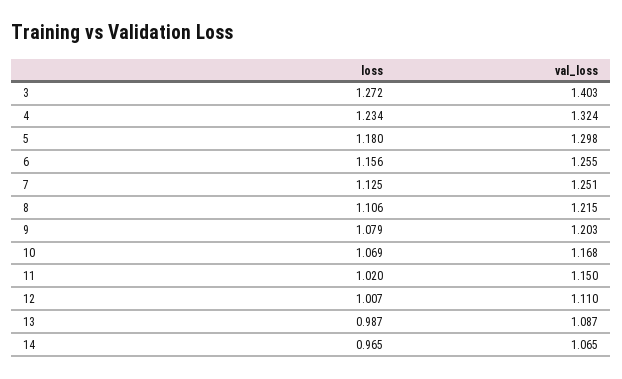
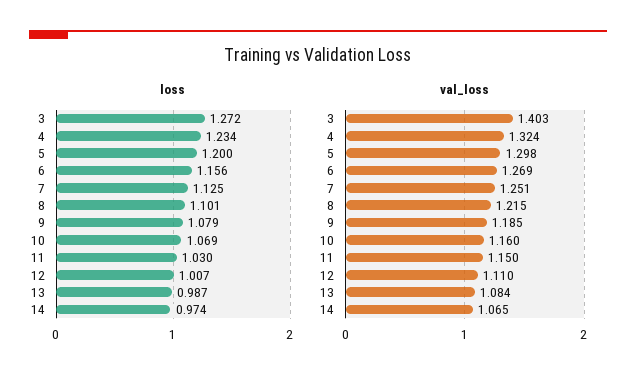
  {
    "loss": {
      "3": 1.272,
      "4": 1.234,
-     "5": 1.18,
+     "5": 1.2,
      "6": 1.156,
      "7": 1.125,
-     "8": 1.106,
+     "8": 1.101,
      "9": 1.079,
      "10": 1.069,
-     "11": 1.02,
+     "11": 1.03,
      "12": 1.007,
      "13": 0.987,
-     "14": 0.965
+     "14": 0.974
    },
    "val_loss": {
      "3": 1.403,
      "4": 1.324,
      "5": 1.298,
-     "6": 1.255,
+     "6": 1.269,
      "7": 1.251,
      "8": 1.215,
-     "9": 1.203,
+     "9": 1.185,
-     "10": 1.168,
+     "10": 1.16,
      "11": 1.15,
      "12": 1.11,
-     "13": 1.087,
+     "13": 1.084,
      "14": 1.065
    }
  }

